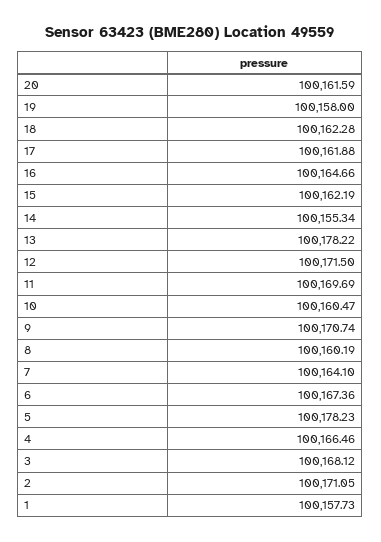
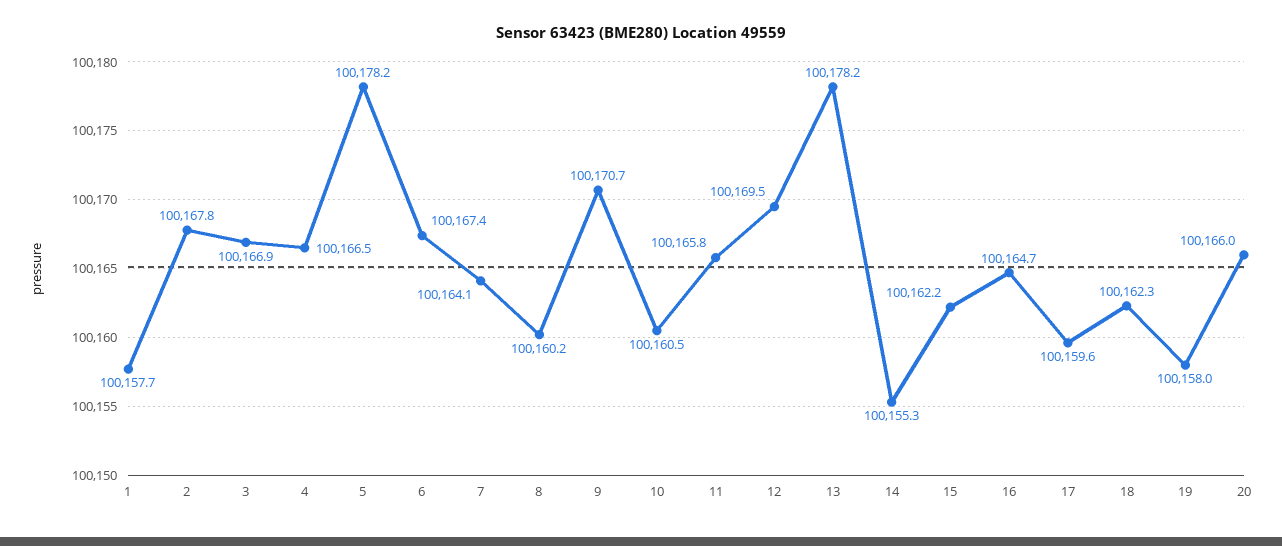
  {
-   "20": 100161.59,
+   "20": 100166,
    "19": 100158,
    "18": 100162.28,
-   "17": 100161.88,
+   "17": 100159.6,
    "16": 100164.66,
    "15": 100162.19,
    "14": 100155.34,
    "13": 100178.22,
-   "12": 100171.5,
+   "12": 100169.5,
-   "11": 100169.69,
+   "11": 100165.8,
    "10": 100160.47,
    "9": 100170.74,
    "8": 100160.19,
    "7": 100164.1,
    "6": 100167.36,
    "5": 100178.23,
    "4": 100166.46,
-   "3": 100168.12,
+   "3": 100166.9,
-   "2": 100171.05,
+   "2": 100167.8,
    "1": 100157.73
  }

